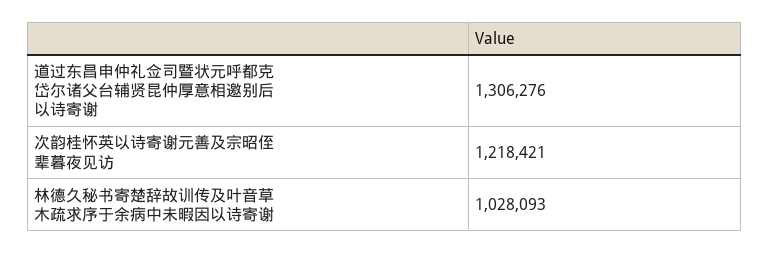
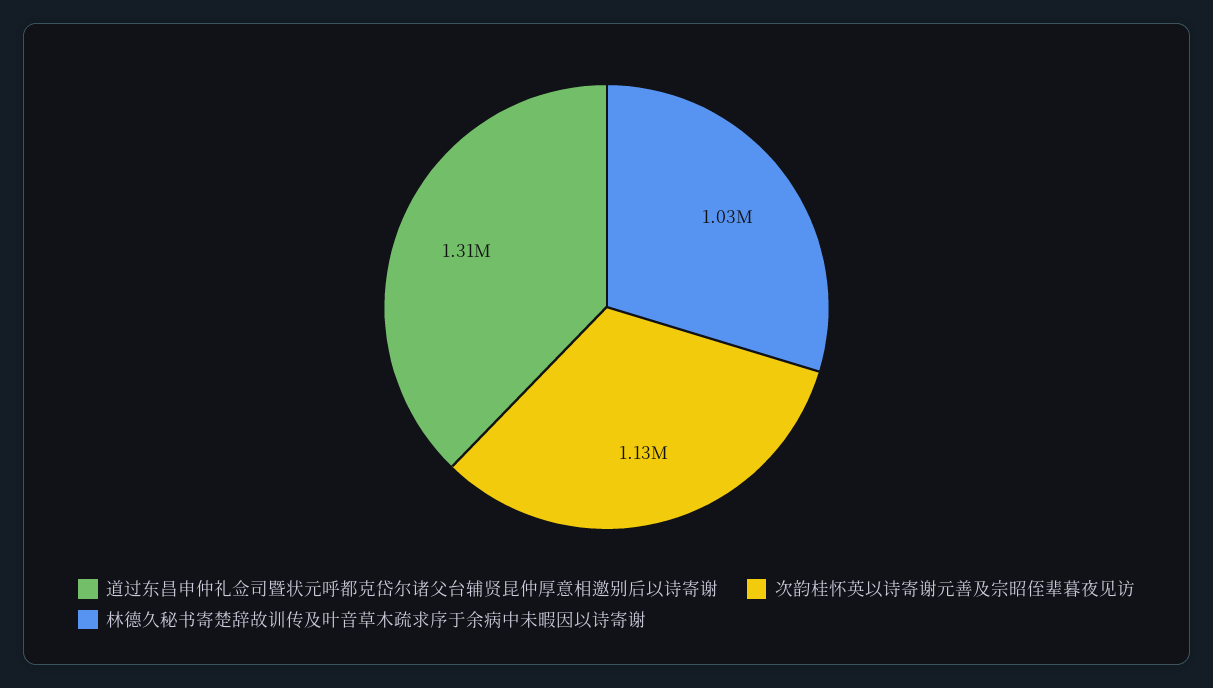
  {
    "道过东昌申仲礼佥司暨状元呼都克岱尔诸父台辅贤昆仲厚意相邀别后以诗寄谢": 1306276,
-   "次韵桂怀英以诗寄谢元善及宗昭侄辈暮夜见访": 1218421,
+   "次韵桂怀英以诗寄谢元善及宗昭侄辈暮夜见访": 1130000,
    "林德久秘书寄楚辞故训传及叶音草木疏求序于余病中未暇因以诗寄谢": 1028093
  }

